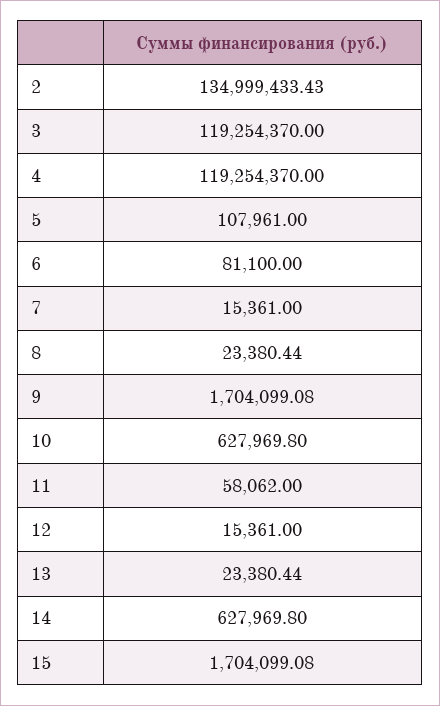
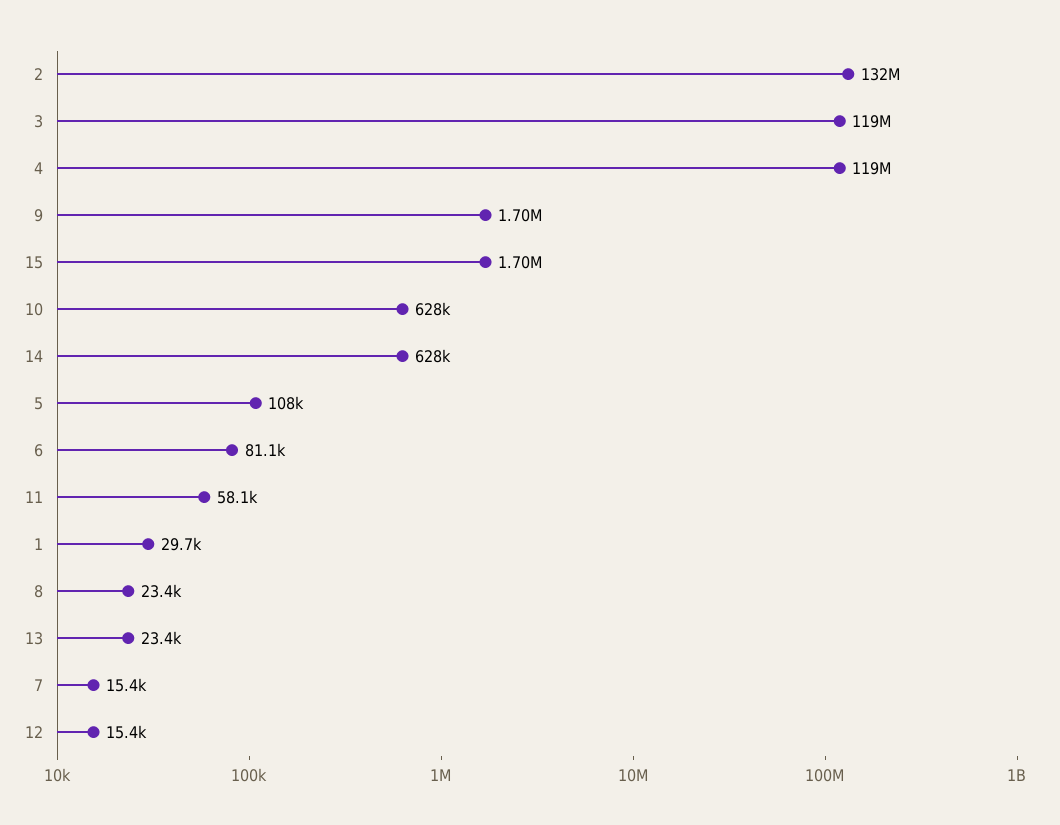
  {
-   "2": 134999433.43,
+   "2": 132000000,
    "3": 119254370,
    "4": 119254370,
    "5": 107961,
    "6": 81100,
    "7": 15361,
    "8": 23380.44,
    "9": 1704099.08,
    "10": 627969.8,
    "11": 58062,
    "12": 15361,
    "13": 23380.44,
    "14": 627969.8,
-   "15": 1704099.08
+   "15": 1704099.08,
+   "1": 29700
  }

